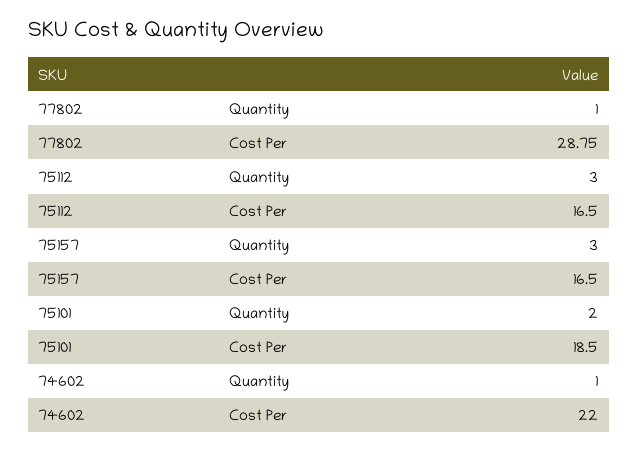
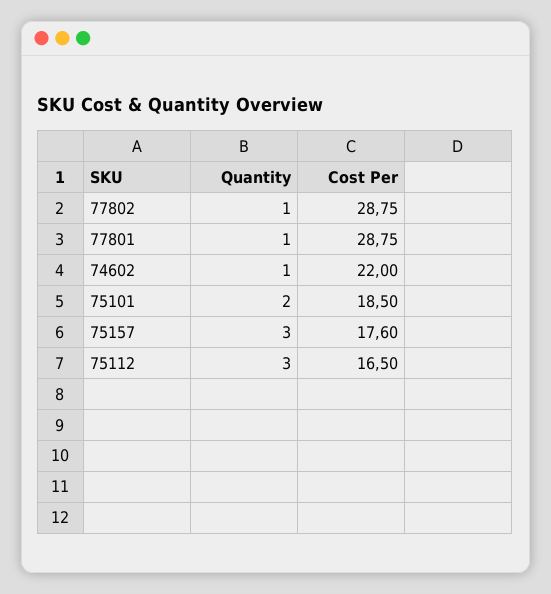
  {
    "77802": {
      "Quantity": 1,
      "Cost Per": 28.75
    },
    "75112": {
      "Quantity": 3,
      "Cost Per": 16.5
    },
    "75157": {
      "Quantity": 3,
-     "Cost Per": 16.5
+     "Cost Per": 17.6
    },
    "75101": {
      "Quantity": 2,
      "Cost Per": 18.5
    },
    "74602": {
      "Quantity": 1,
      "Cost Per": 22
-   }
+   },
+   "77801": {
+     "Quantity": 1,
+     "Cost Per": 28.75
+   }
  }

